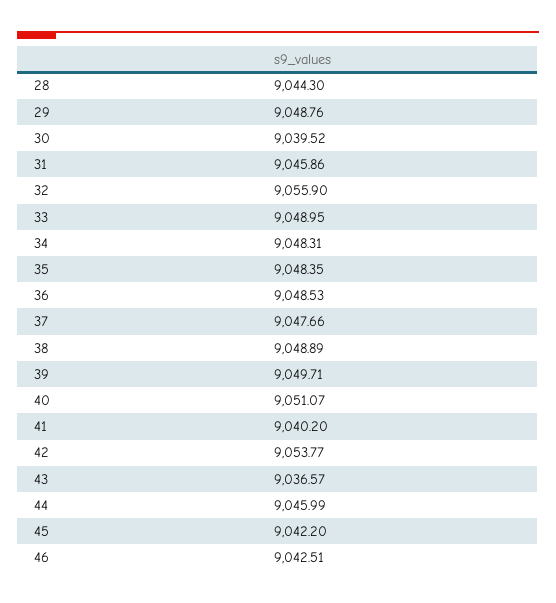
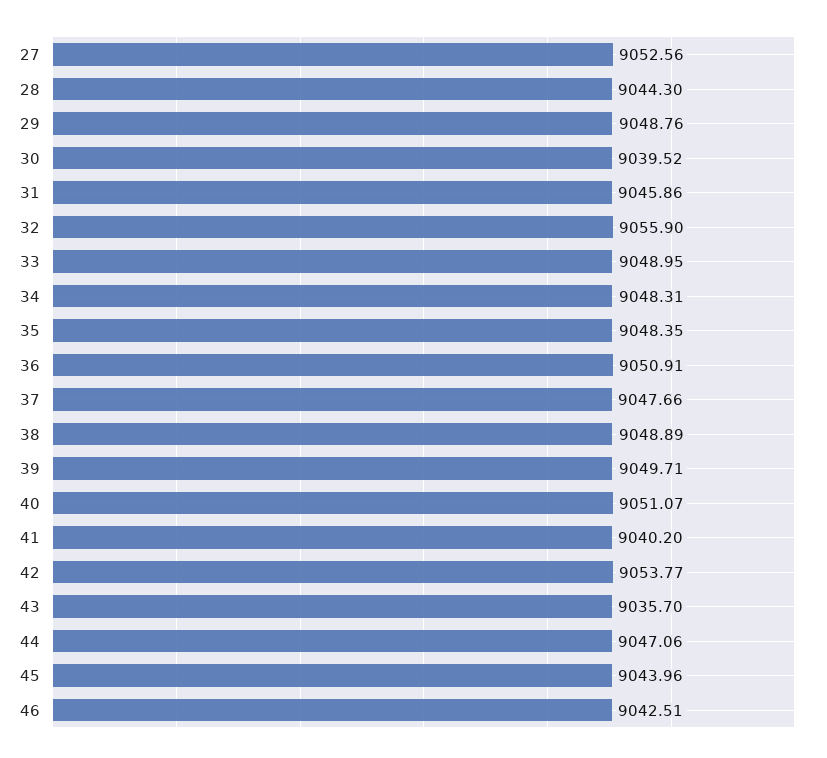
  {
    "28": 9044.3,
    "29": 9048.76,
    "30": 9039.52,
    "31": 9045.86,
    "32": 9055.9,
    "33": 9048.95,
    "34": 9048.31,
    "35": 9048.35,
-   "36": 9048.53,
+   "36": 9050.91,
    "37": 9047.66,
    "38": 9048.89,
    "39": 9049.71,
    "40": 9051.07,
    "41": 9040.2,
    "42": 9053.77,
-   "43": 9036.57,
+   "43": 9035.7,
-   "44": 9045.99,
+   "44": 9047.06,
-   "45": 9042.2,
+   "45": 9043.96,
-   "46": 9042.51
+   "46": 9042.51,
+   "27": 9052.56
  }

